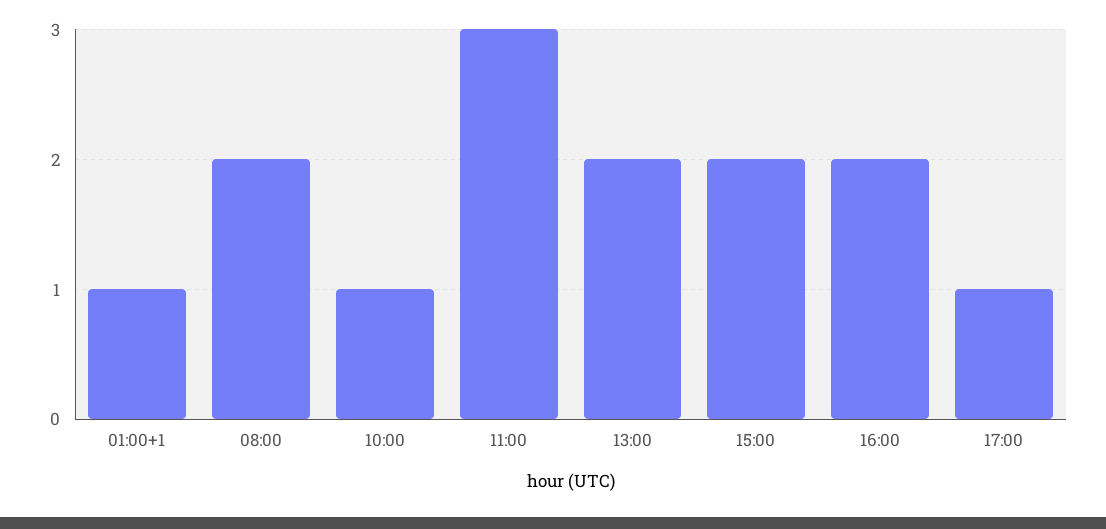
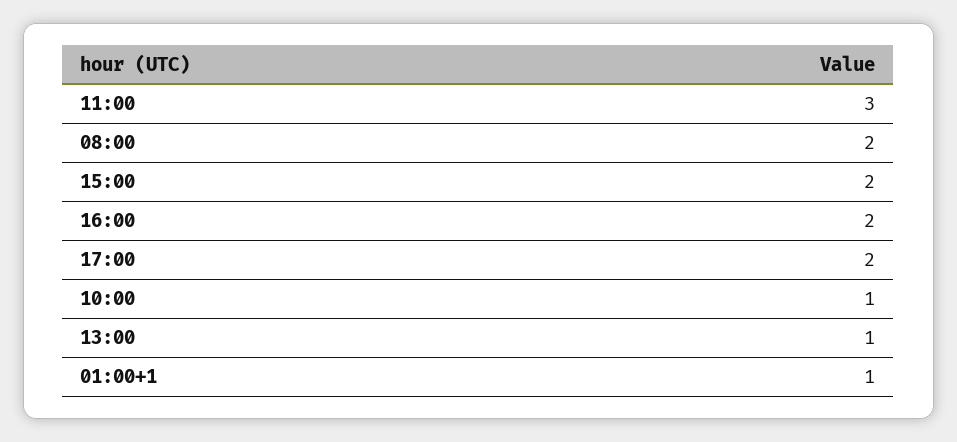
  {
    "01:00+1": 1,
    "08:00": 2,
    "10:00": 1,
    "11:00": 3,
-   "13:00": 2,
+   "13:00": 1,
    "15:00": 2,
    "16:00": 2,
-   "17:00": 1
+   "17:00": 2
  }

